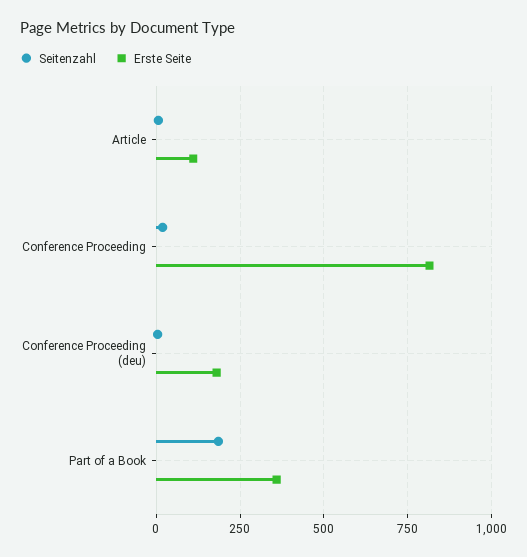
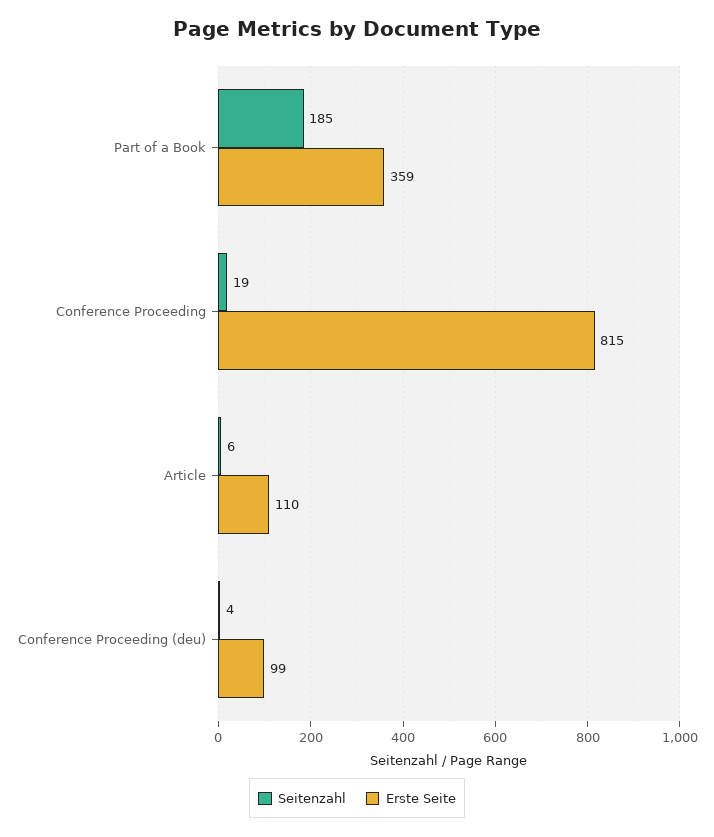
  {
    "Seitenzahl": {
      "Article": 6,
      "Conference Proceeding": 19,
      "Conference Proceeding (deu)": 4,
      "Part of a Book": 185
    },
    "Erste Seite": {
      "Article": 110,
      "Conference Proceeding": 815,
-     "Conference Proceeding (deu)": 175,
+     "Conference Proceeding (deu)": 99,
      "Part of a Book": 359
    }
  }

